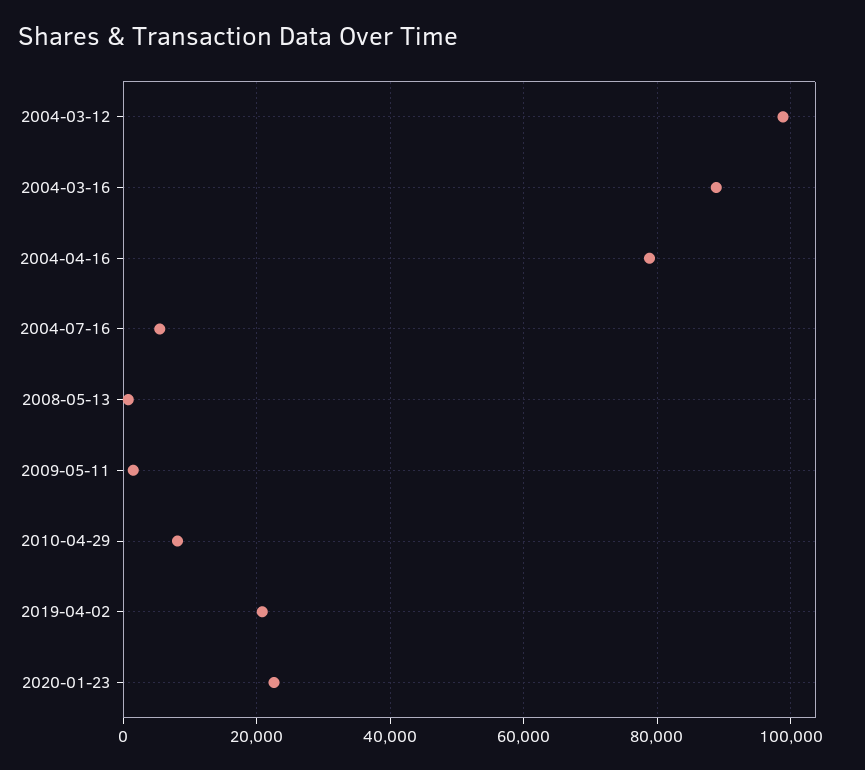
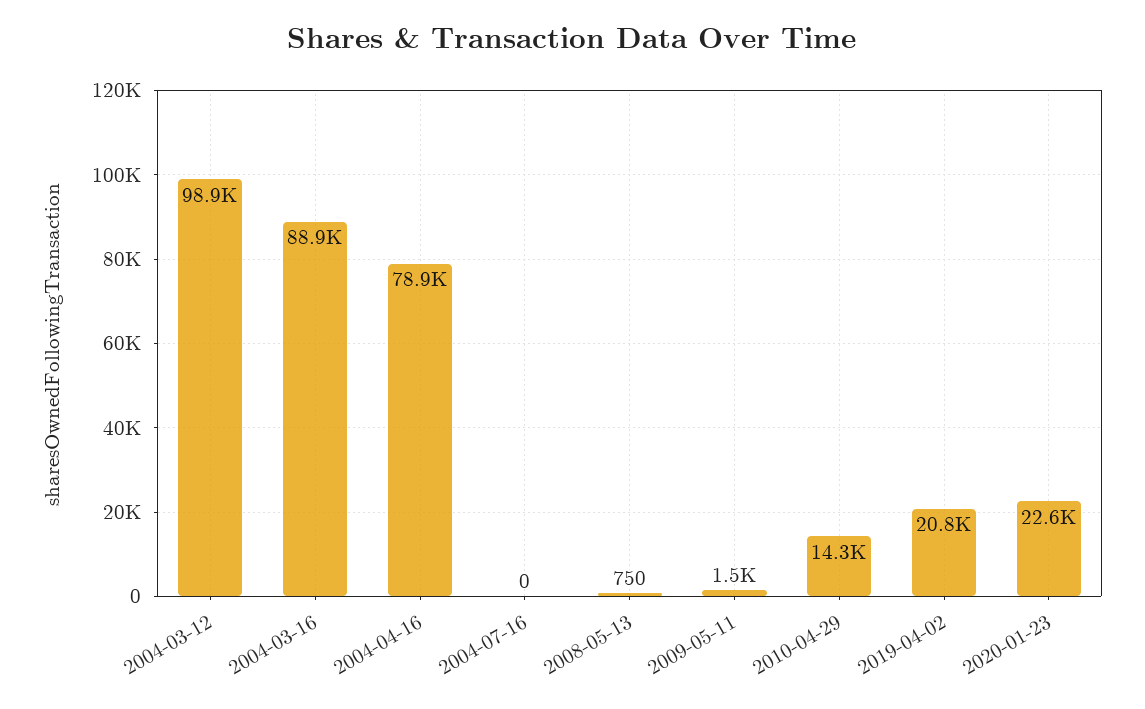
  {
    "2004-03-12": 98900,
    "2004-03-16": 88900,
    "2004-04-16": 78900,
-   "2004-07-16": 6000,
+   "2004-07-16": 0,
    "2008-05-13": 750,
    "2009-05-11": 1500,
-   "2010-04-29": 8000,
+   "2010-04-29": 14300,
    "2019-04-02": 20800,
    "2020-01-23": 22600
  }

